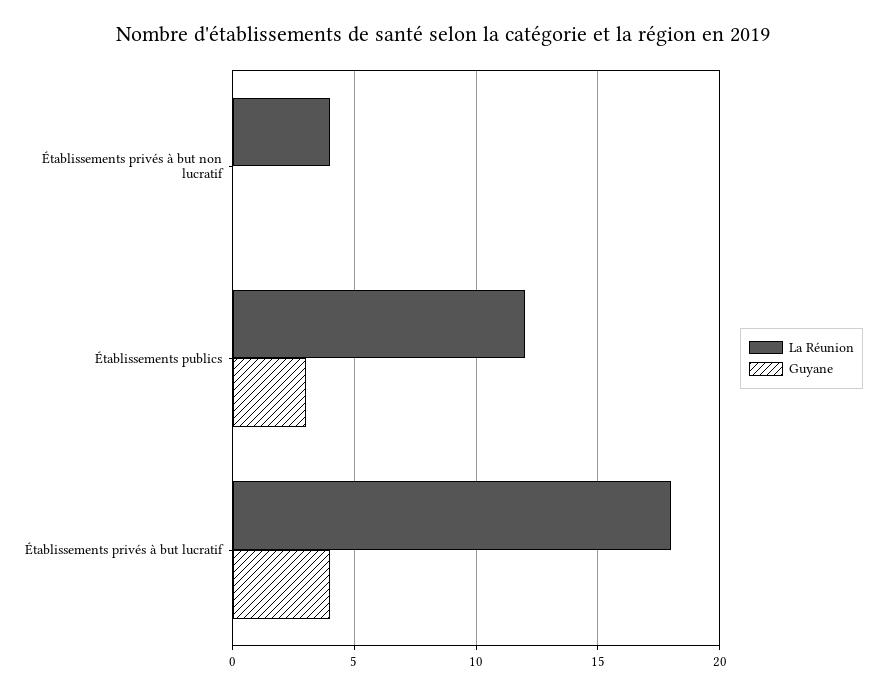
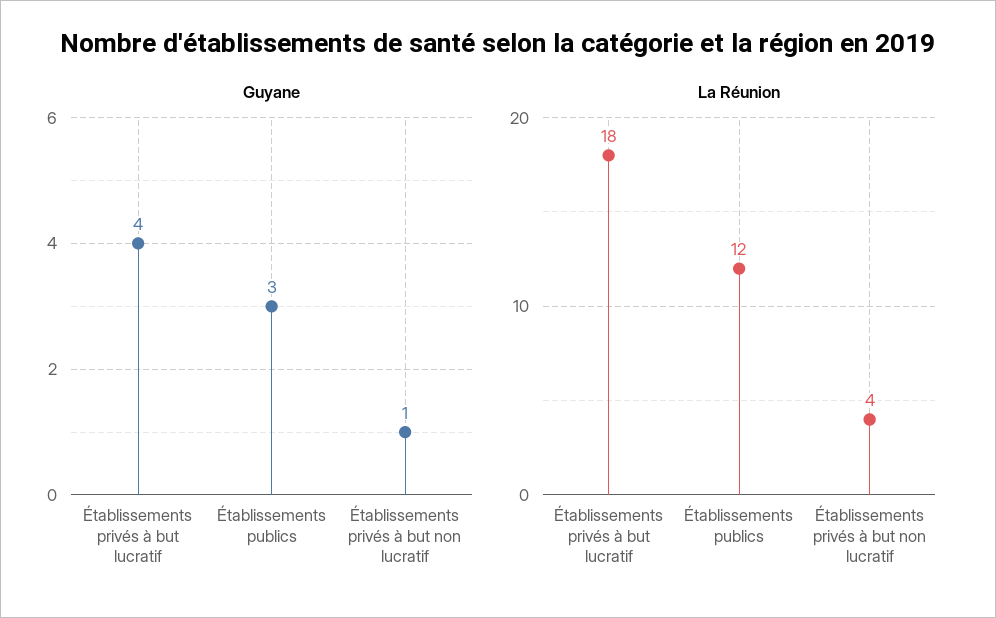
  {
    "La Réunion": {
      "Établissements privés à but non lucratif": 4,
      "Établissements publics": 12,
      "Établissements privés à but lucratif": 18
    },
    "Guyane": {
-     "Établissements privés à but non lucratif": 0,
+     "Établissements privés à but non lucratif": 1,
      "Établissements publics": 3,
      "Établissements privés à but lucratif": 4
    }
  }

